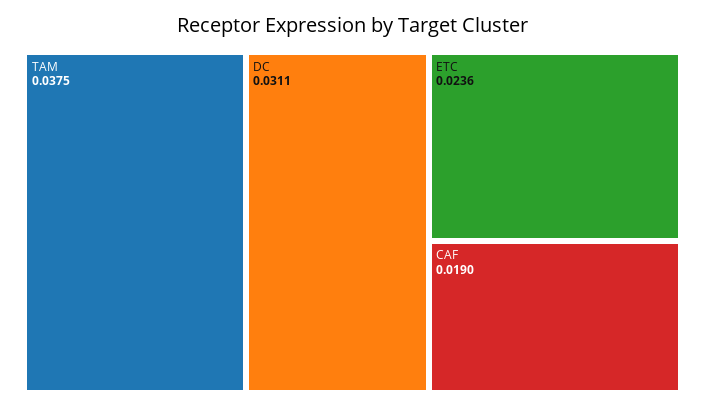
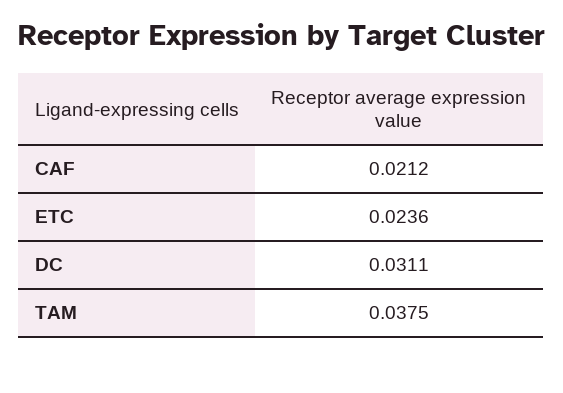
  {
    "TAM": 0.0375,
    "DC": 0.0311,
    "ETC": 0.0236,
-   "CAF": 0.019
+   "CAF": 0.0212
  }

